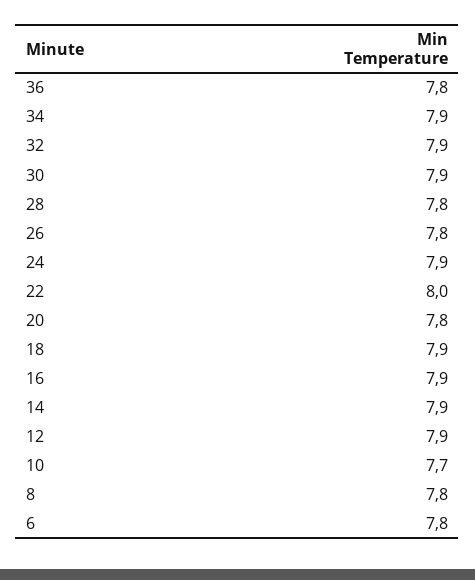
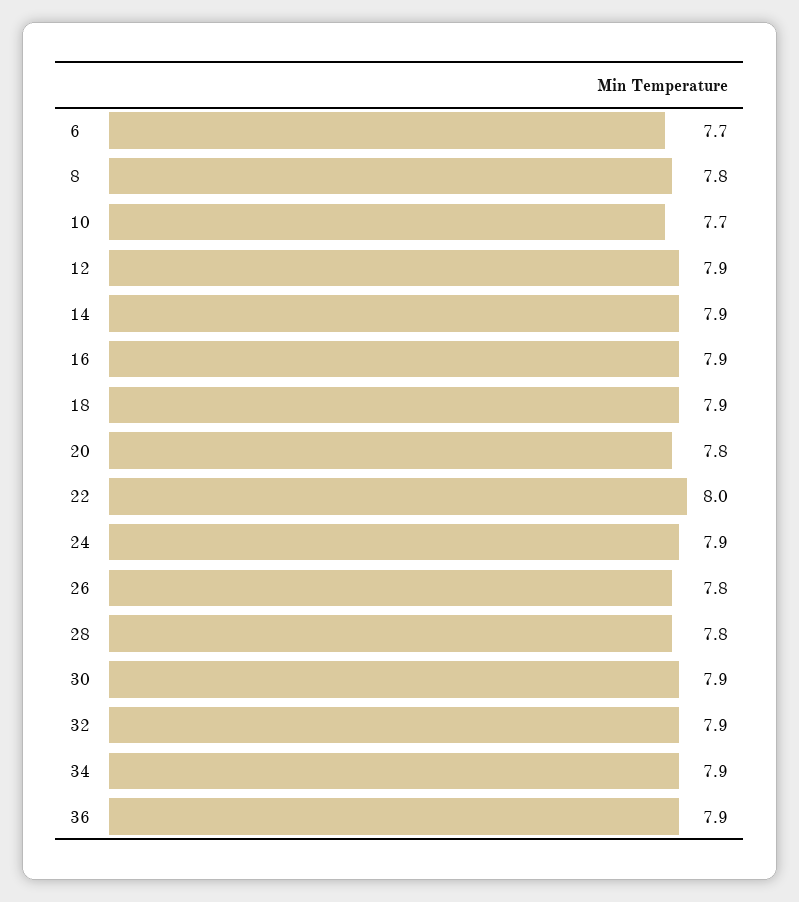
  {
-   "36": 7.8,
+   "36": 7.9,
    "34": 7.9,
    "32": 7.9,
    "30": 7.9,
    "28": 7.8,
    "26": 7.8,
    "24": 7.9,
    "22": 8,
    "20": 7.8,
    "18": 7.9,
    "16": 7.9,
    "14": 7.9,
    "12": 7.9,
    "10": 7.7,
    "8": 7.8,
-   "6": 7.8
+   "6": 7.7
  }

